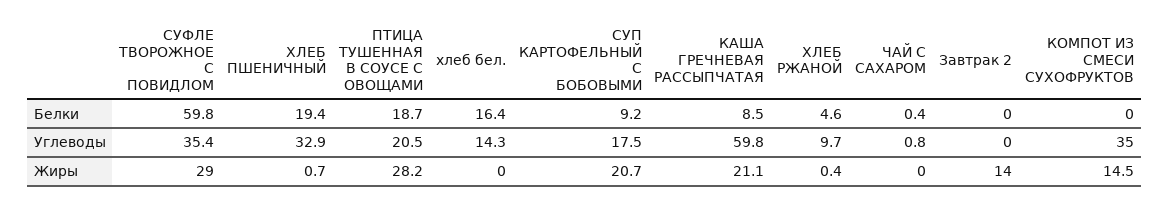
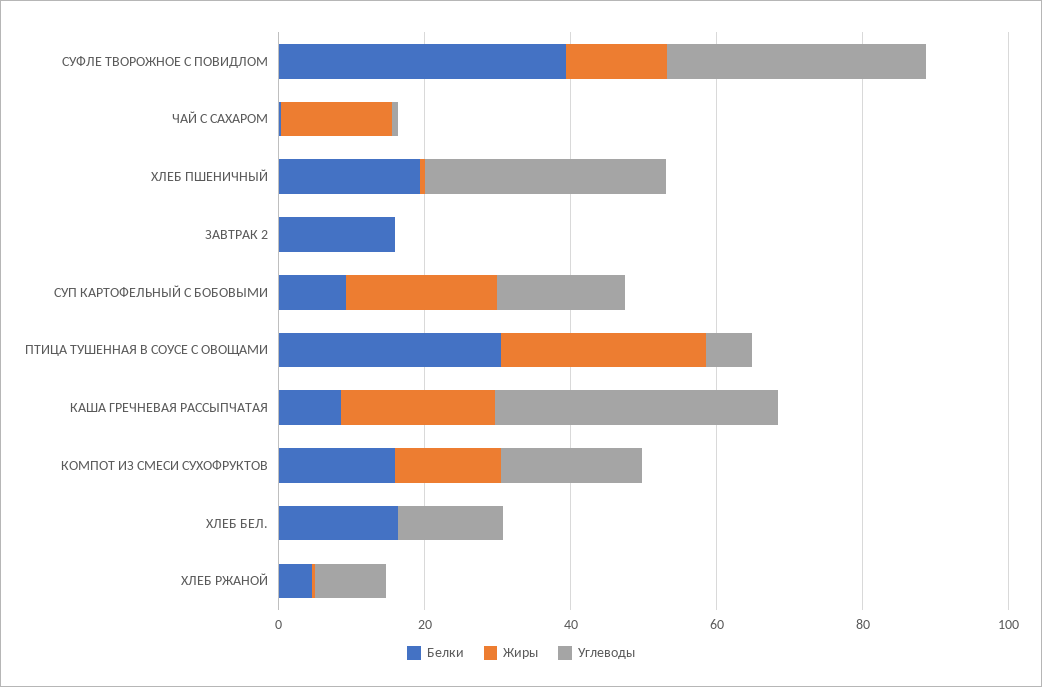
  {
    "Белки": {
-     "СУФЛЕ ТВОРОЖНОЕ С ПОВИДЛОМ": 59.8,
+     "СУФЛЕ ТВОРОЖНОЕ С ПОВИДЛОМ": 40,
      "ХЛЕБ ПШЕНИЧНЫЙ": 19.4,
-     "ПТИЦА ТУШЕННАЯ В СОУСЕ С ОВОЩАМИ": 18.7,
+     "ПТИЦА ТУШЕННАЯ В СОУСЕ С ОВОЩАМИ": 30,
      "хлеб бел.": 16.4,
      "СУП КАРТОФЕЛЬНЫЙ С БОБОВЫМИ": 9.2,
      "КАША ГРЕЧНЕВАЯ РАССЫПЧАТАЯ": 8.5,
      "ХЛЕБ РЖАНОЙ": 4.6,
      "ЧАЙ С САХАРОМ": 0.4,
-     "Завтрак 2": 0,
+     "Завтрак 2": 15,
-     "КОМПОТ ИЗ СМЕСИ СУХОФРУКТОВ": 0
+     "КОМПОТ ИЗ СМЕСИ СУХОФРУКТОВ": 15
    },
    "Углеводы": {
      "СУФЛЕ ТВОРОЖНОЕ С ПОВИДЛОМ": 35.4,
      "ХЛЕБ ПШЕНИЧНЫЙ": 32.9,
-     "ПТИЦА ТУШЕННАЯ В СОУСЕ С ОВОЩАМИ": 20.5,
+     "ПТИЦА ТУШЕННАЯ В СОУСЕ С ОВОЩАМИ": 5,
      "хлеб бел.": 14.3,
      "СУП КАРТОФЕЛЬНЫЙ С БОБОВЫМИ": 17.5,
-     "КАША ГРЕЧНЕВАЯ РАССЫПЧАТАЯ": 59.8,
+     "КАША ГРЕЧНЕВАЯ РАССЫПЧАТАЯ": 40,
      "ХЛЕБ РЖАНОЙ": 9.7,
      "ЧАЙ С САХАРОМ": 0.8,
      "Завтрак 2": 0,
-     "КОМПОТ ИЗ СМЕСИ СУХОФРУКТОВ": 35
+     "КОМПОТ ИЗ СМЕСИ СУХОФРУКТОВ": 20
    },
    "Жиры": {
-     "СУФЛЕ ТВОРОЖНОЕ С ПОВИДЛОМ": 29,
+     "СУФЛЕ ТВОРОЖНОЕ С ПОВИДЛОМ": 15,
      "ХЛЕБ ПШЕНИЧНЫЙ": 0.7,
      "ПТИЦА ТУШЕННАЯ В СОУСЕ С ОВОЩАМИ": 28.2,
      "хлеб бел.": 0,
      "СУП КАРТОФЕЛЬНЫЙ С БОБОВЫМИ": 20.7,
      "КАША ГРЕЧНЕВАЯ РАССЫПЧАТАЯ": 21.1,
      "ХЛЕБ РЖАНОЙ": 0.4,
-     "ЧАЙ С САХАРОМ": 0,
+     "ЧАЙ С САХАРОМ": 15,
-     "Завтрак 2": 14,
+     "Завтрак 2": 0,
      "КОМПОТ ИЗ СМЕСИ СУХОФРУКТОВ": 14.5
    }
  }

